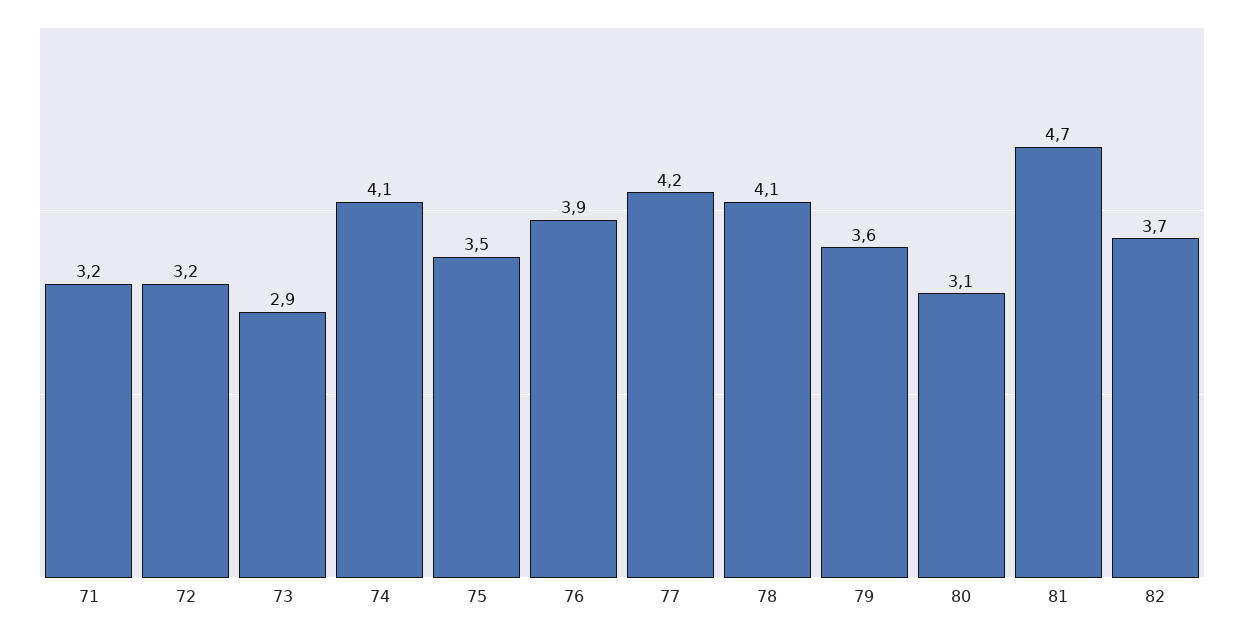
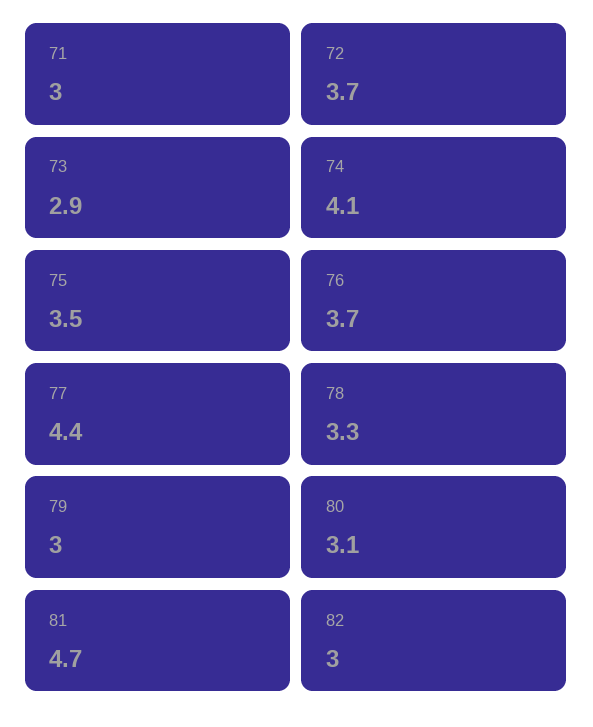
  {
-   "71": 3.2,
+   "71": 3,
-   "72": 3.2,
+   "72": 3.7,
    "73": 2.9,
    "74": 4.1,
    "75": 3.5,
-   "76": 3.9,
+   "76": 3.7,
-   "77": 4.2,
+   "77": 4.4,
-   "78": 4.1,
+   "78": 3.3,
-   "79": 3.6,
+   "79": 3,
    "80": 3.1,
    "81": 4.7,
-   "82": 3.7
+   "82": 3
  }

